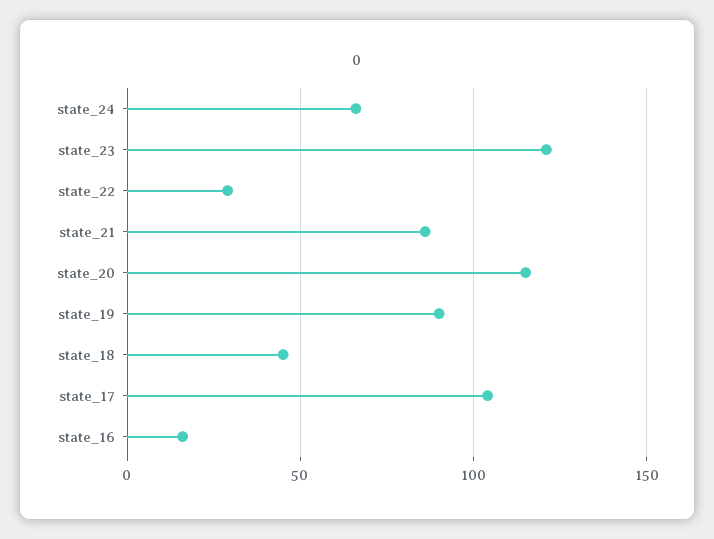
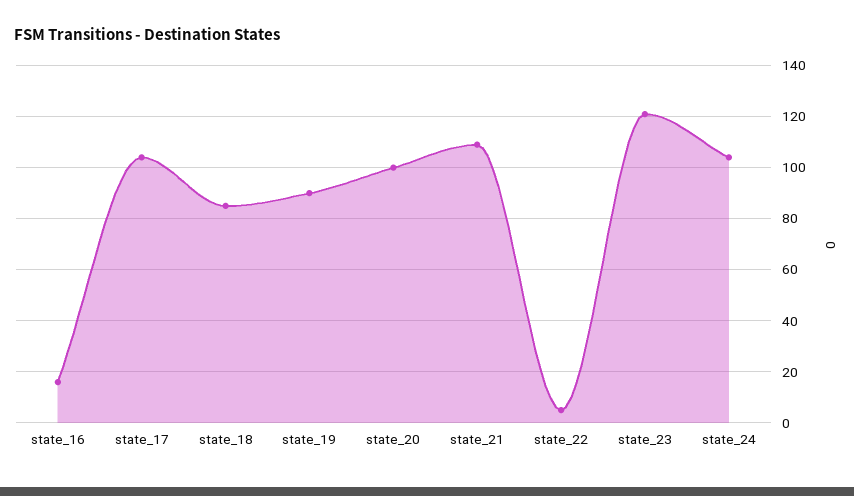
  {
-   "state_24": 65,
+   "state_24": 105,
    "state_23": 120,
-   "state_22": 30,
+   "state_22": 5,
-   "state_21": 85,
+   "state_21": 110,
-   "state_20": 115,
+   "state_20": 100,
    "state_19": 90,
-   "state_18": 45,
+   "state_18": 85,
    "state_17": 105,
    "state_16": 15
  }

